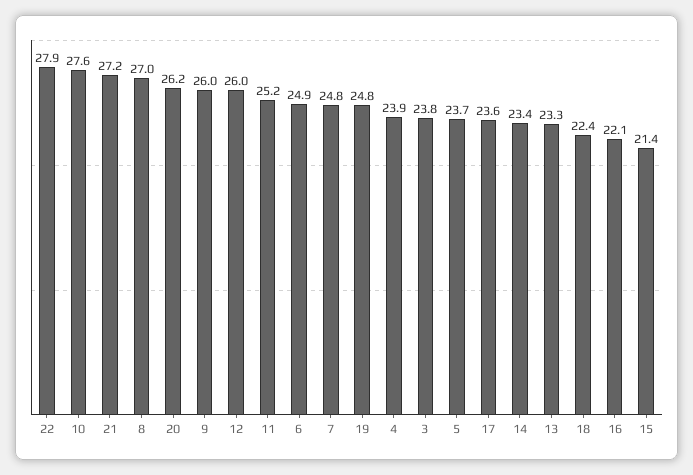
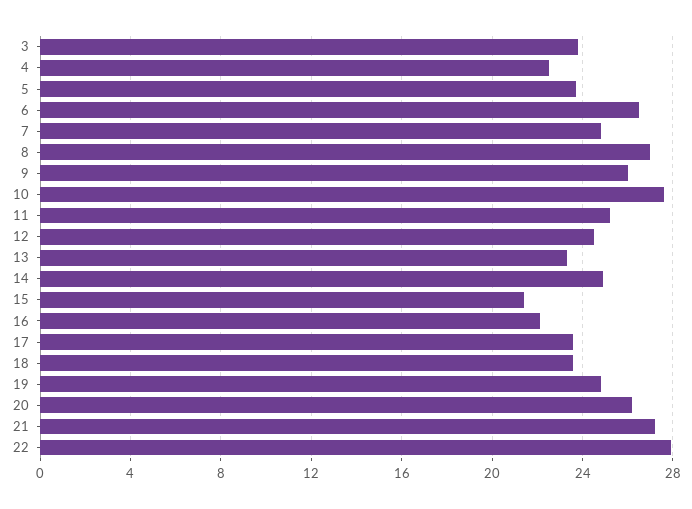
  {
    "22": 27.9,
    "10": 27.6,
    "21": 27.2,
    "8": 27,
    "20": 26.2,
    "9": 26,
-   "12": 26,
+   "12": 24.5,
    "11": 25.2,
-   "6": 24.9,
+   "6": 26.5,
    "7": 24.8,
    "19": 24.8,
-   "4": 23.9,
+   "4": 22.5,
    "3": 23.8,
    "5": 23.7,
    "17": 23.6,
-   "14": 23.4,
+   "14": 25,
    "13": 23.3,
-   "18": 22.4,
+   "18": 23.5,
    "16": 22.1,
    "15": 21.4
  }

